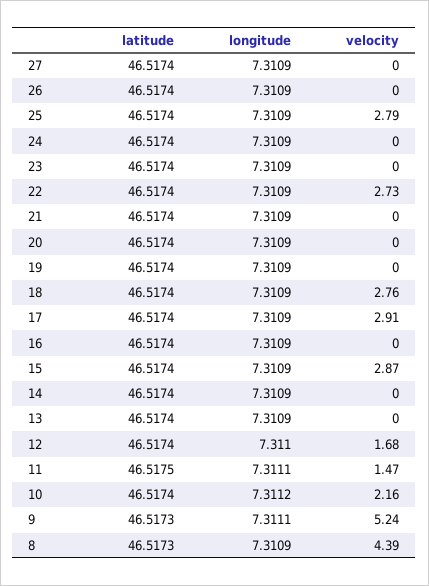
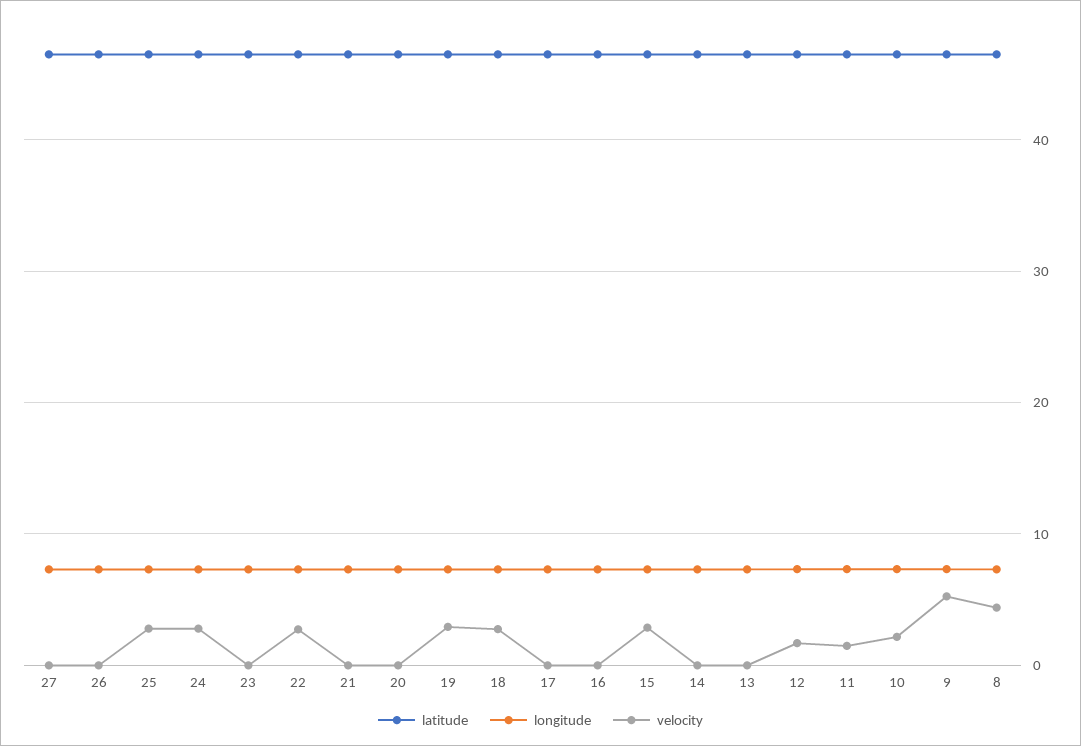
  {
    "latitude": {
      "27": 46.5174,
      "26": 46.5174,
      "25": 46.5174,
      "24": 46.5174,
      "23": 46.5174,
      "22": 46.5174,
      "21": 46.5174,
      "20": 46.5174,
      "19": 46.5174,
      "18": 46.5174,
      "17": 46.5174,
      "16": 46.5174,
      "15": 46.5174,
      "14": 46.5174,
      "13": 46.5174,
      "12": 46.5174,
      "11": 46.5175,
      "10": 46.5174,
      "9": 46.5173,
      "8": 46.5173
    },
    "longitude": {
      "27": 7.3109,
      "26": 7.3109,
      "25": 7.3109,
      "24": 7.3109,
      "23": 7.3109,
      "22": 7.3109,
      "21": 7.3109,
      "20": 7.3109,
      "19": 7.3109,
      "18": 7.3109,
      "17": 7.3109,
      "16": 7.3109,
      "15": 7.3109,
      "14": 7.3109,
      "13": 7.3109,
      "12": 7.311,
      "11": 7.3111,
      "10": 7.3112,
      "9": 7.3111,
      "8": 7.3109
    },
    "velocity": {
      "27": 0,
      "26": 0,
      "25": 2.79,
-     "24": 0,
+     "24": 3,
      "23": 0,
      "22": 2.73,
      "21": 0,
      "20": 0,
-     "19": 0,
+     "19": 3,
      "18": 2.76,
-     "17": 2.91,
+     "17": 0,
      "16": 0,
      "15": 2.87,
      "14": 0,
      "13": 0,
      "12": 1.68,
      "11": 1.47,
      "10": 2.16,
      "9": 5.24,
      "8": 4.39
    }
  }

